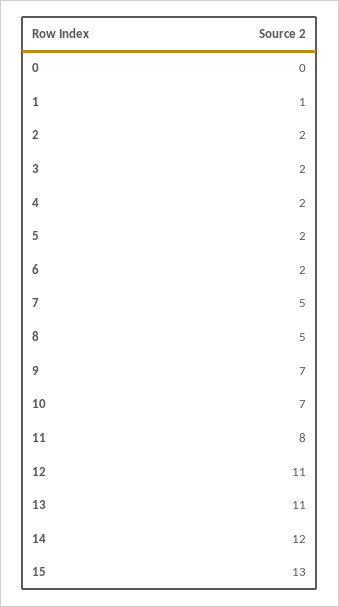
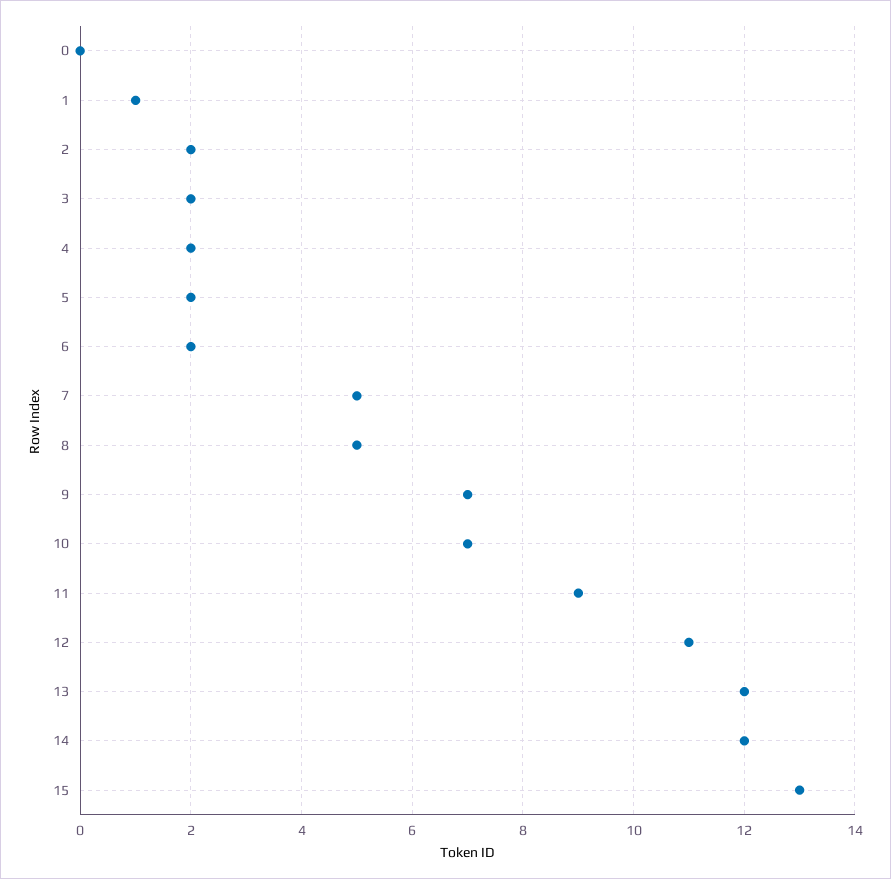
  {
    "0": 0,
    "1": 1,
    "2": 2,
    "3": 2,
    "4": 2,
    "5": 2,
    "6": 2,
    "7": 5,
    "8": 5,
    "9": 7,
    "10": 7,
-   "11": 8,
+   "11": 9,
    "12": 11,
-   "13": 11,
+   "13": 12,
    "14": 12,
    "15": 13
  }

